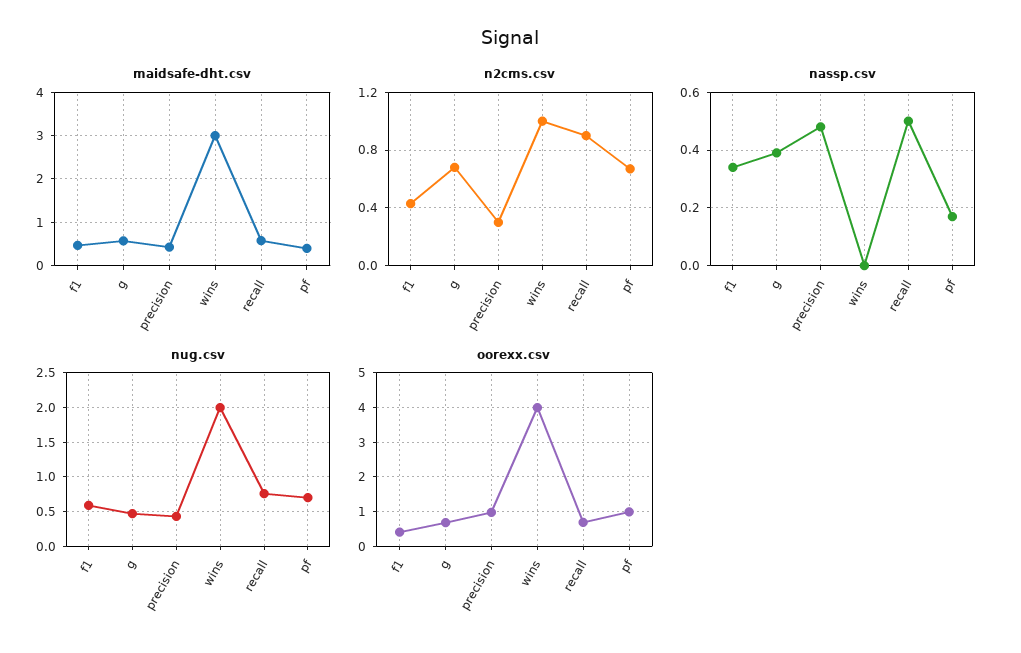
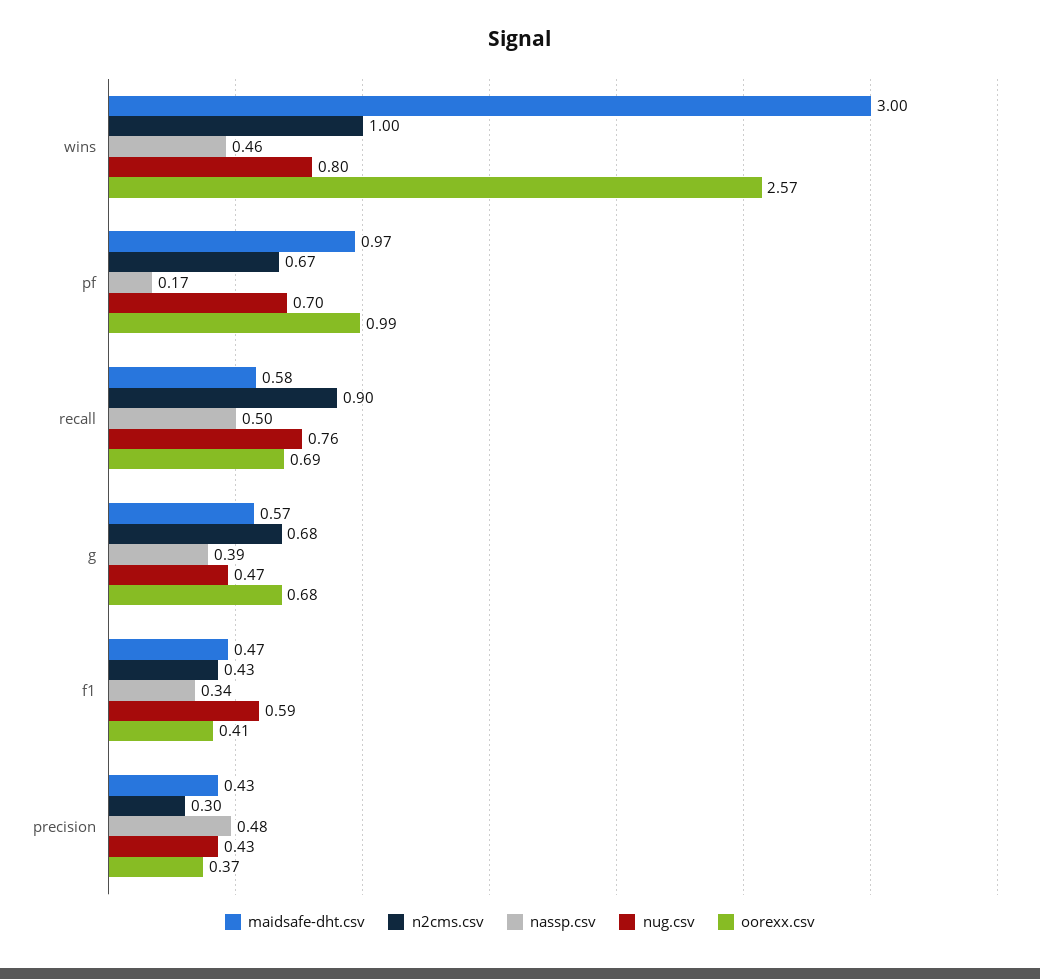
  {
    "maidsafe-dht.csv": {
      "f1": 0.47,
      "g": 0.57,
      "precision": 0.43,
      "wins": 3,
      "recall": 0.58,
-     "pf": 0.4
+     "pf": 0.97
    },
    "n2cms.csv": {
      "f1": 0.43,
      "g": 0.68,
      "precision": 0.3,
      "wins": 1,
      "recall": 0.9,
      "pf": 0.67
    },
    "nassp.csv": {
      "f1": 0.34,
      "g": 0.39,
      "precision": 0.48,
-     "wins": 0,
+     "wins": 0.46,
      "recall": 0.5,
      "pf": 0.17
    },
    "nug.csv": {
      "f1": 0.59,
      "g": 0.47,
      "precision": 0.43,
-     "wins": 2,
+     "wins": 0.8,
      "recall": 0.76,
      "pf": 0.7
    },
    "oorexx.csv": {
      "f1": 0.41,
      "g": 0.68,
-     "precision": 1,
+     "precision": 0.37,
-     "wins": 4,
+     "wins": 2.57,
      "recall": 0.69,
      "pf": 0.99
    }
  }

